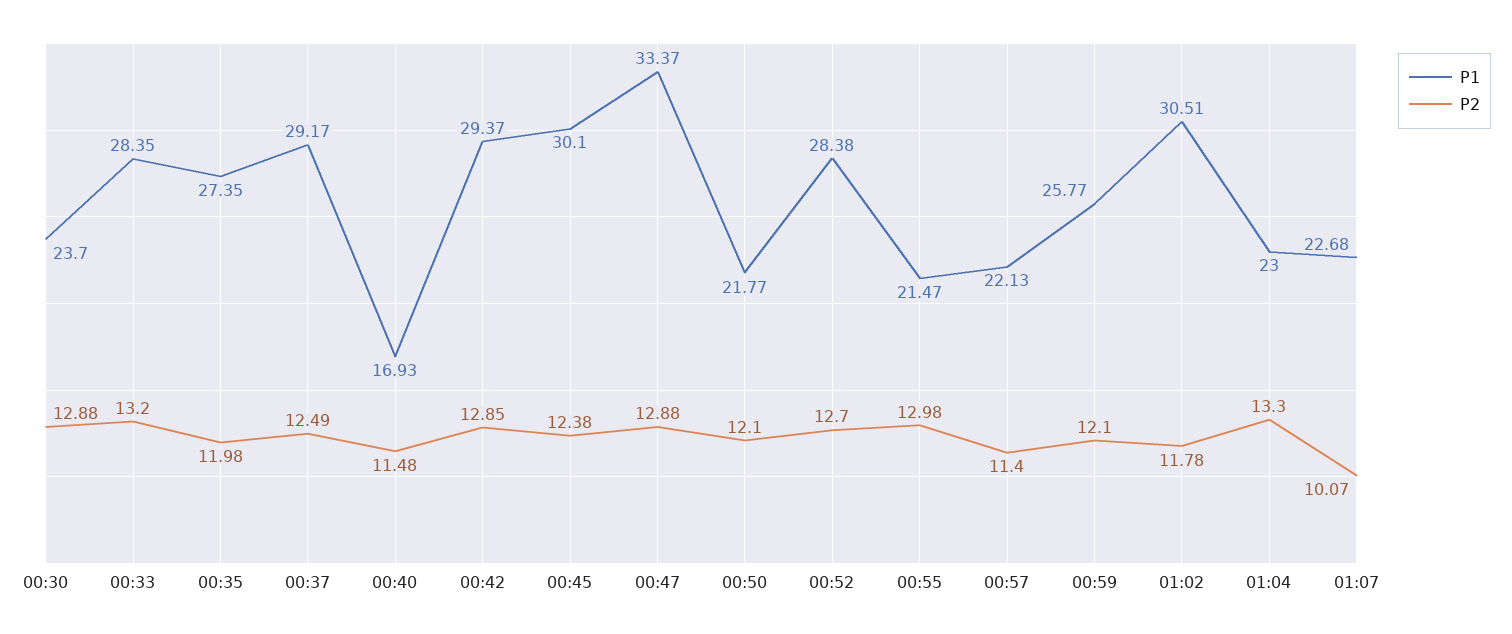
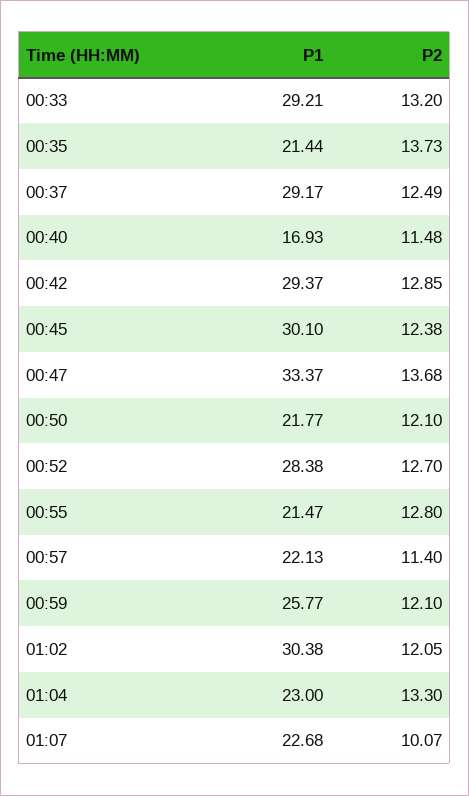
  {
    "P1": {
-     "00:30": 23.7,
-     "00:33": 28.35,
+     "00:33": 29.21,
-     "00:35": 27.35,
+     "00:35": 21.44,
      "00:37": 29.17,
      "00:40": 16.93,
      "00:42": 29.37,
      "00:45": 30.1,
      "00:47": 33.37,
      "00:50": 21.77,
      "00:52": 28.38,
      "00:55": 21.47,
      "00:57": 22.13,
      "00:59": 25.77,
-     "01:02": 30.51,
+     "01:02": 30.38,
      "01:04": 23,
      "01:07": 22.68
    },
    "P2": {
-     "00:30": 12.88,
      "00:33": 13.2,
-     "00:35": 11.98,
+     "00:35": 13.73,
      "00:37": 12.49,
      "00:40": 11.48,
      "00:42": 12.85,
      "00:45": 12.38,
-     "00:47": 12.88,
+     "00:47": 13.68,
      "00:50": 12.1,
      "00:52": 12.7,
-     "00:55": 12.98,
+     "00:55": 12.8,
      "00:57": 11.4,
      "00:59": 12.1,
-     "01:02": 11.78,
+     "01:02": 12.05,
      "01:04": 13.3,
      "01:07": 10.07
    }
  }

